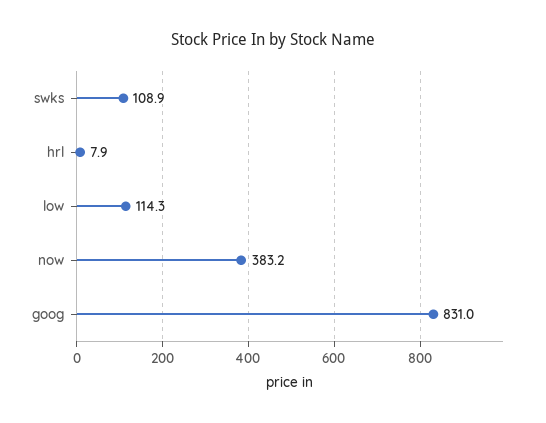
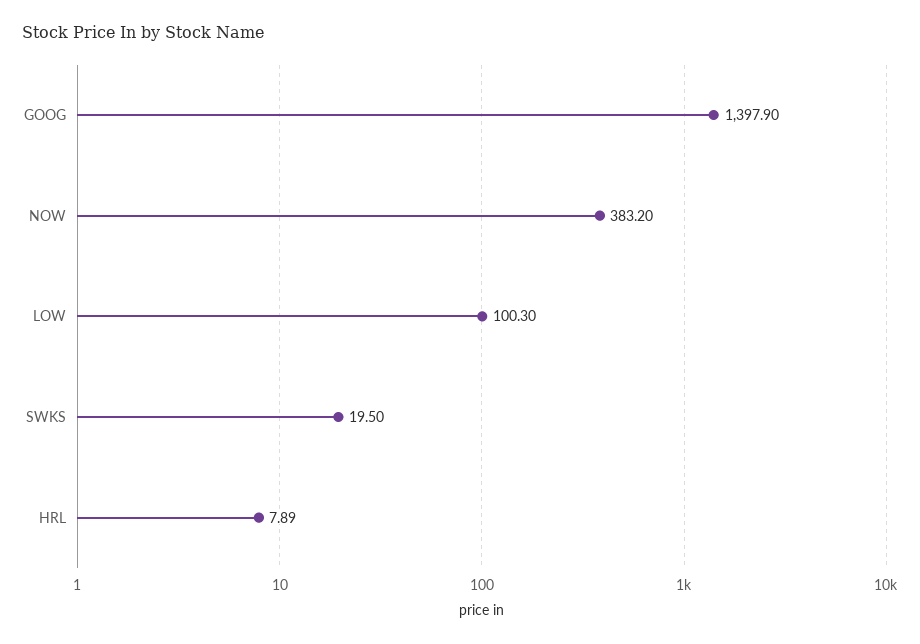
  {
-   "swks": 108.9,
+   "swks": 19.5,
    "hrl": 7.89,
-   "low": 114.3,
+   "low": 100.3,
    "now": 383.2,
-   "goog": 831
+   "goog": 1397.9
  }

